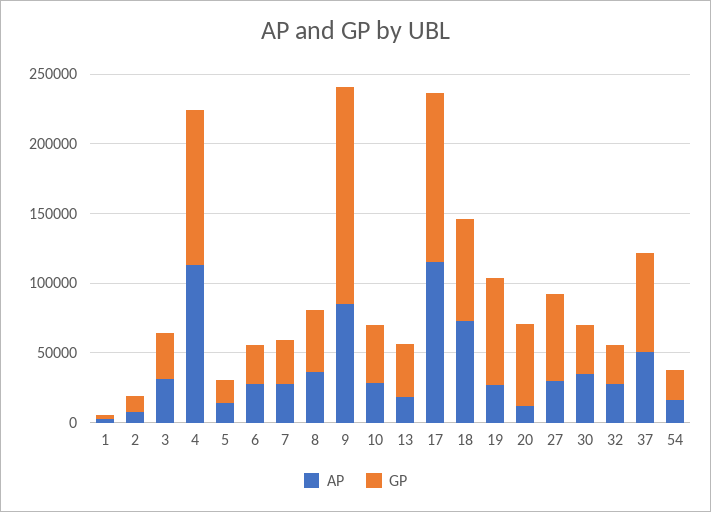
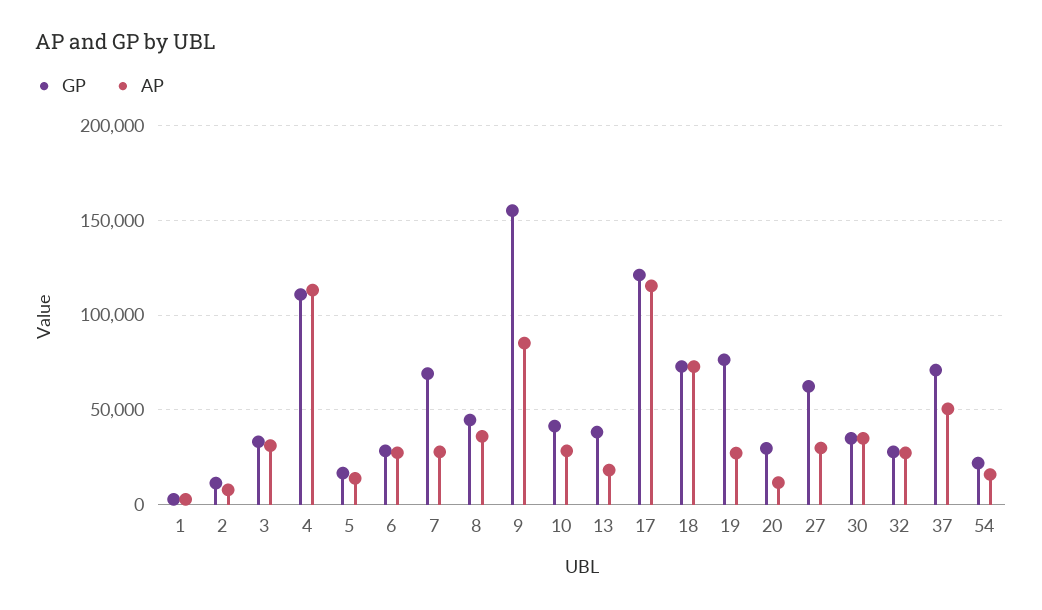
  {
    "AP": {
      "1": 5000,
      "2": 10000,
      "3": 30000,
      "4": 115000,
      "5": 15000,
      "6": 25000,
      "7": 30000,
      "8": 35000,
      "9": 85000,
      "10": 30000,
      "13": 20000,
      "17": 115000,
      "18": 75000,
      "19": 25000,
      "20": 10000,
      "27": 30000,
      "30": 35000,
      "32": 25000,
      "37": 50000,
      "54": 15000
    },
    "GP": {
      "1": 5000,
      "2": 10000,
      "3": 35000,
      "4": 110000,
      "5": 15000,
      "6": 30000,
-     "7": 30000,
+     "7": 70000,
      "8": 45000,
      "9": 155000,
      "10": 40000,
      "13": 40000,
      "17": 120000,
      "18": 75000,
      "19": 75000,
-     "20": 60000,
+     "20": 30000,
      "27": 60000,
      "30": 35000,
      "32": 30000,
      "37": 70000,
      "54": 20000
    }
  }

